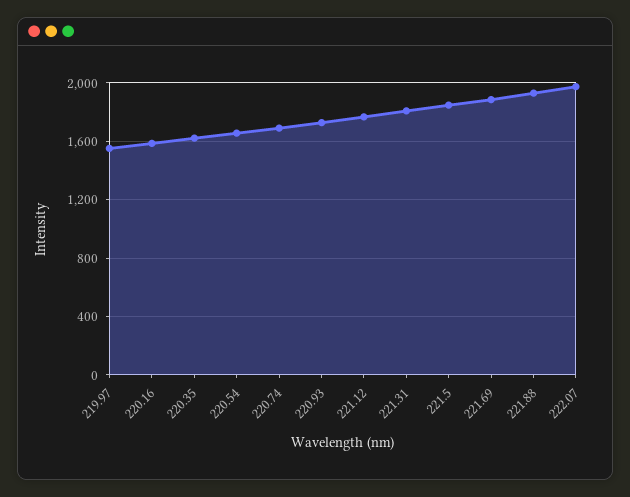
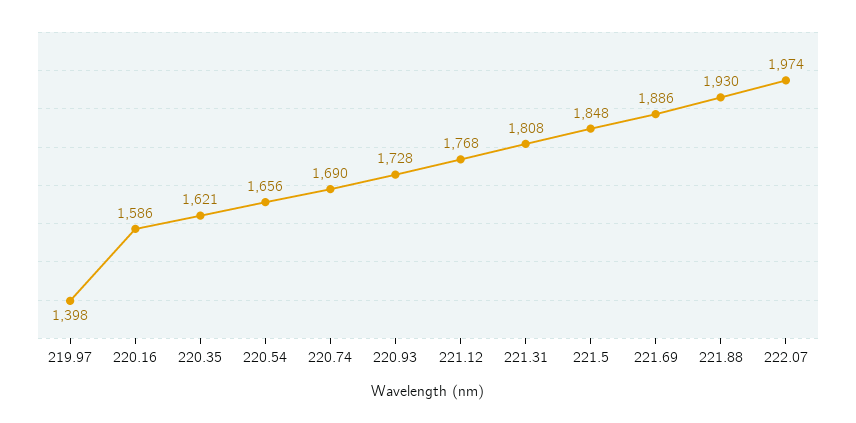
  {
-   "219.97": 1550,
+   "219.97": 1398,
    "220.16": 1586,
    "220.35": 1621,
    "220.54": 1656,
    "220.74": 1690,
    "220.93": 1728,
    "221.12": 1768,
    "221.31": 1808,
    "221.5": 1848,
    "221.69": 1886,
    "221.88": 1930,
    "222.07": 1974
  }

